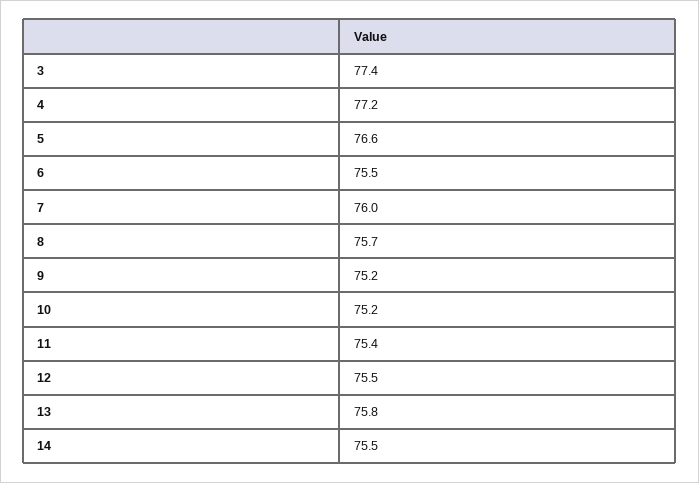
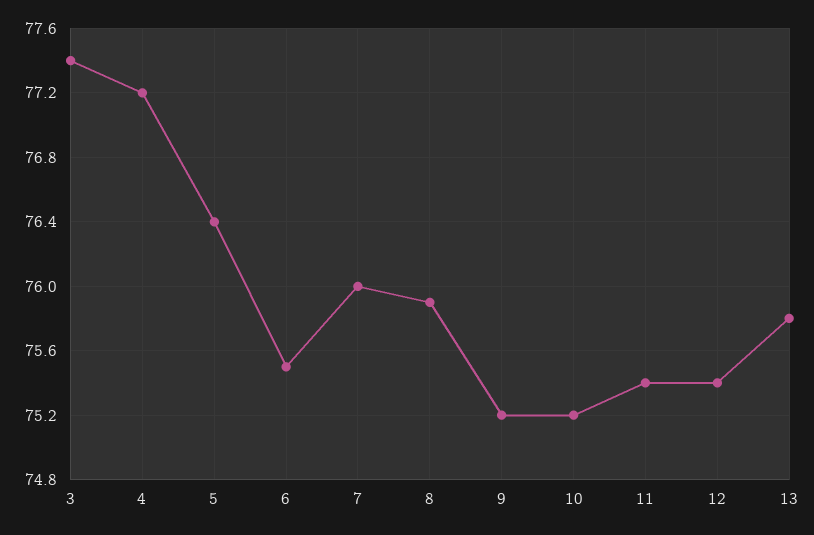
  {
    "3": 77.4,
    "4": 77.2,
-   "5": 76.6,
+   "5": 76.4,
    "6": 75.5,
    "7": 76,
-   "8": 75.7,
+   "8": 75.9,
    "9": 75.2,
    "10": 75.2,
    "11": 75.4,
-   "12": 75.5,
+   "12": 75.4,
-   "13": 75.8,
+   "13": 75.8
-   "14": 75.5
  }

